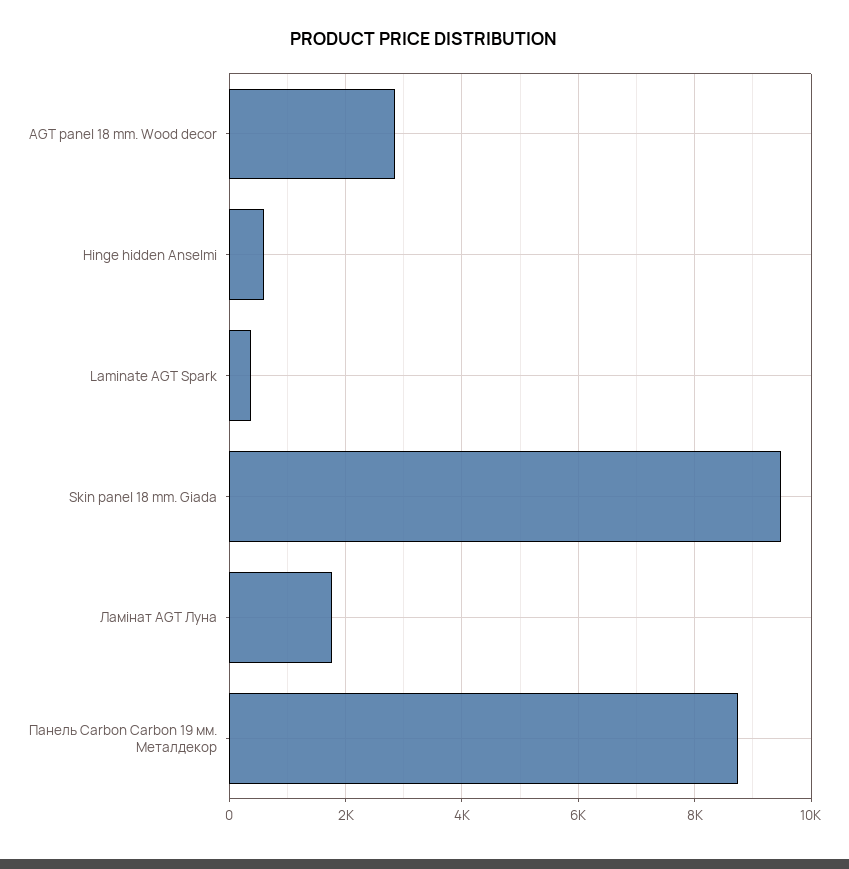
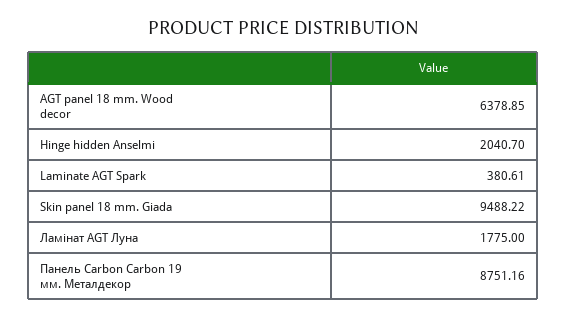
  {
-   "AGT panel 18 mm. Wood decor": 2800,
+   "AGT panel 18 mm. Wood decor": 6378.85,
-   "Hinge hidden Anselmi": 600,
+   "Hinge hidden Anselmi": 2040.7,
    "Laminate AGT Spark": 380.61,
    "Skin panel 18 mm. Giada": 9488.22,
    "Ламінат AGT Луна": 1775,
    "Панель Carbon Carbon 19 мм. Металдекор": 8751.16
  }

